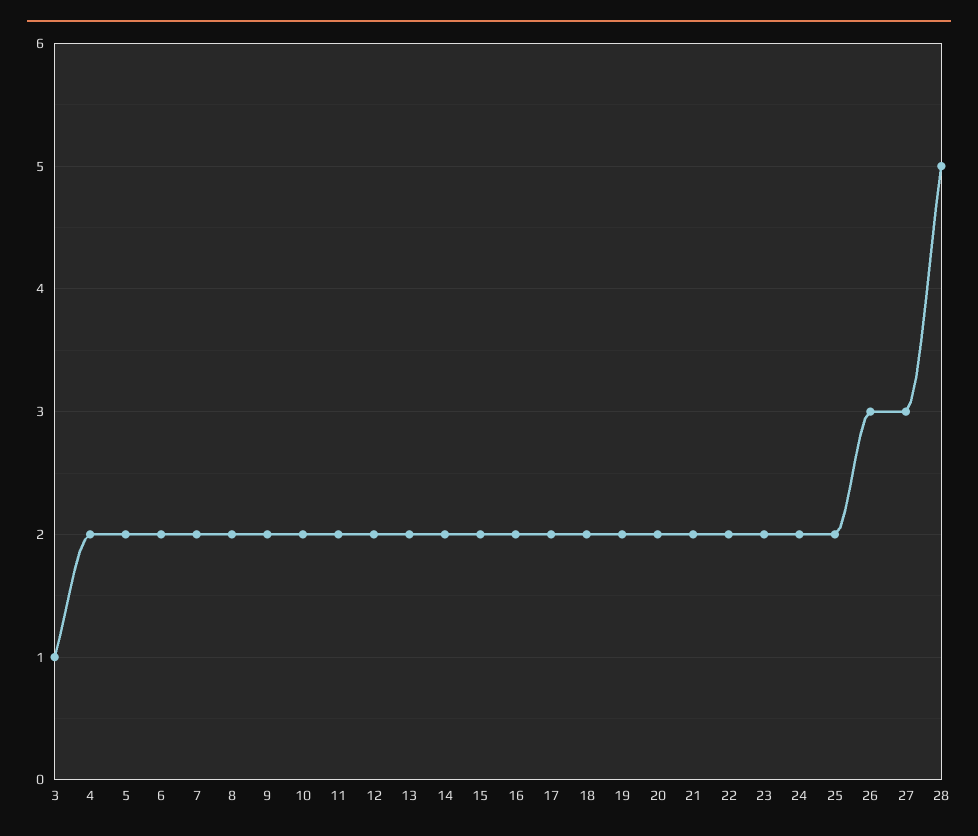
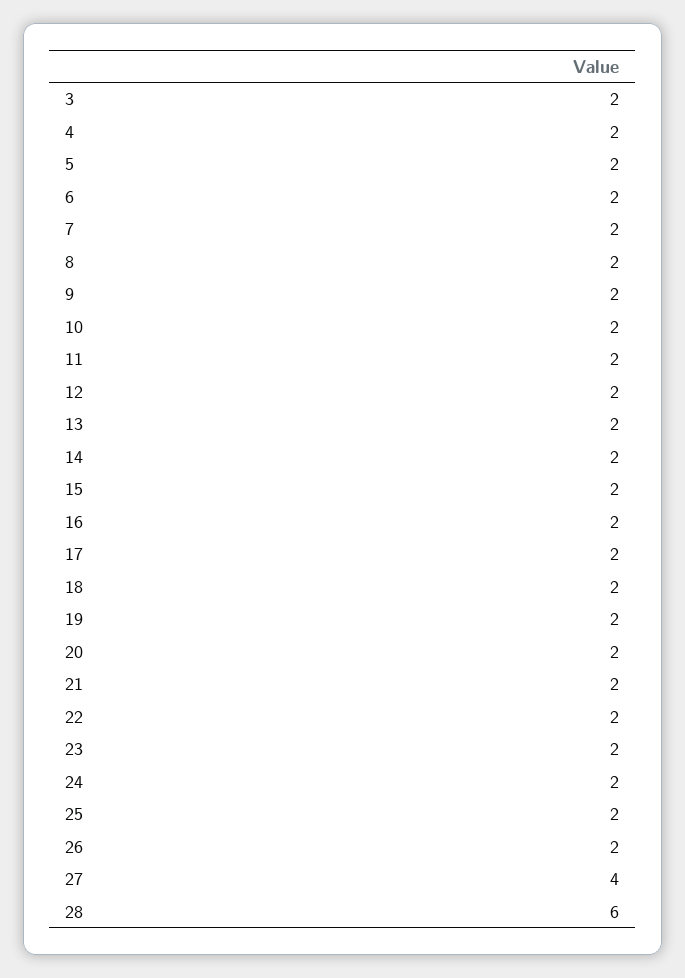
  {
-   "3": 1,
+   "3": 2,
    "4": 2,
    "5": 2,
    "6": 2,
    "7": 2,
    "8": 2,
    "9": 2,
    "10": 2,
    "11": 2,
    "12": 2,
    "13": 2,
    "14": 2,
    "15": 2,
    "16": 2,
    "17": 2,
    "18": 2,
    "19": 2,
    "20": 2,
    "21": 2,
    "22": 2,
    "23": 2,
    "24": 2,
    "25": 2,
-   "26": 3,
+   "26": 2,
-   "27": 3,
+   "27": 4,
-   "28": 5
+   "28": 6
  }

